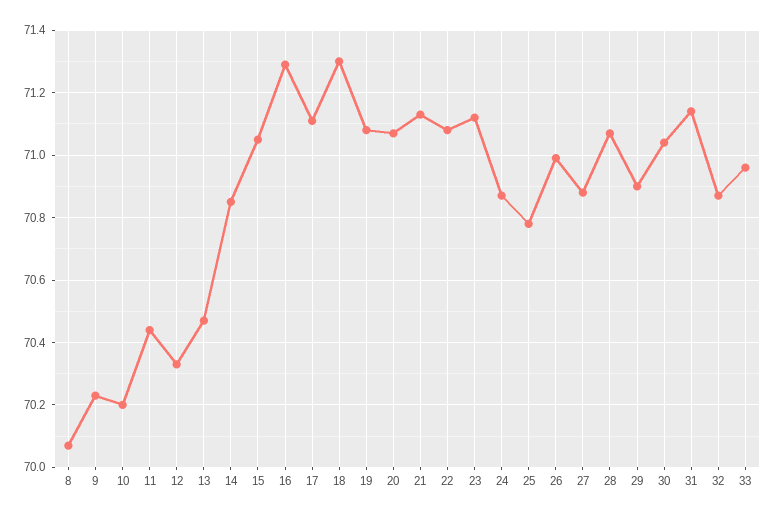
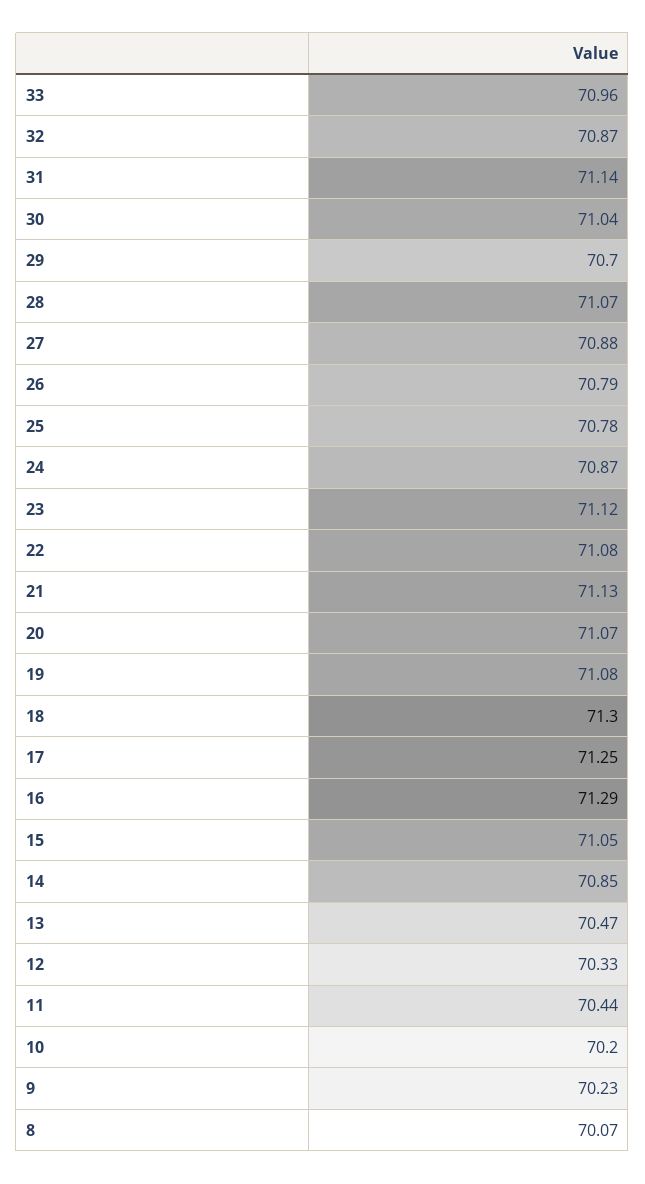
  {
    "8": 70.07,
    "9": 70.23,
    "10": 70.2,
    "11": 70.44,
    "12": 70.33,
    "13": 70.47,
    "14": 70.85,
    "15": 71.05,
    "16": 71.29,
-   "17": 71.1,
+   "17": 71.25,
    "18": 71.3,
    "19": 71.08,
    "20": 71.07,
    "21": 71.13,
    "22": 71.08,
    "23": 71.12,
    "24": 70.87,
    "25": 70.78,
-   "26": 71,
+   "26": 70.79,
    "27": 70.88,
    "28": 71.07,
-   "29": 70.9,
+   "29": 70.7,
    "30": 71.04,
    "31": 71.14,
    "32": 70.87,
    "33": 70.96
  }

